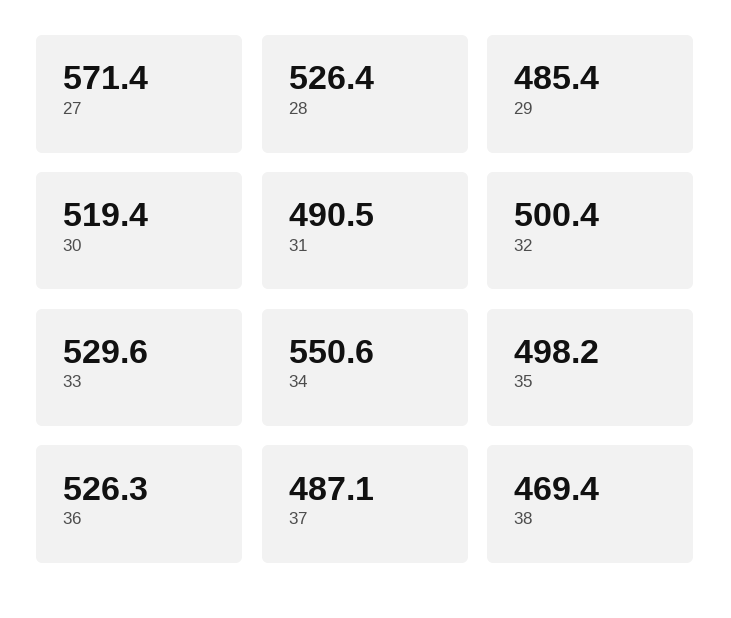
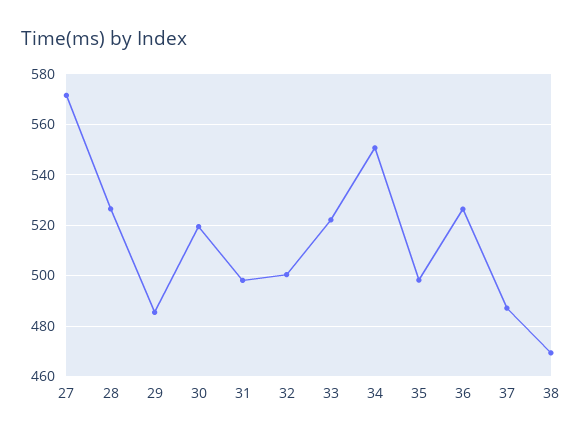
  {
    "27": 571.4,
    "28": 526.4,
    "29": 485.4,
    "30": 519.4,
-   "31": 490.5,
+   "31": 497.5,
    "32": 500.4,
-   "33": 529.6,
+   "33": 522.5,
    "34": 550.6,
    "35": 498.2,
    "36": 526.3,
    "37": 487.1,
    "38": 469.4
  }

